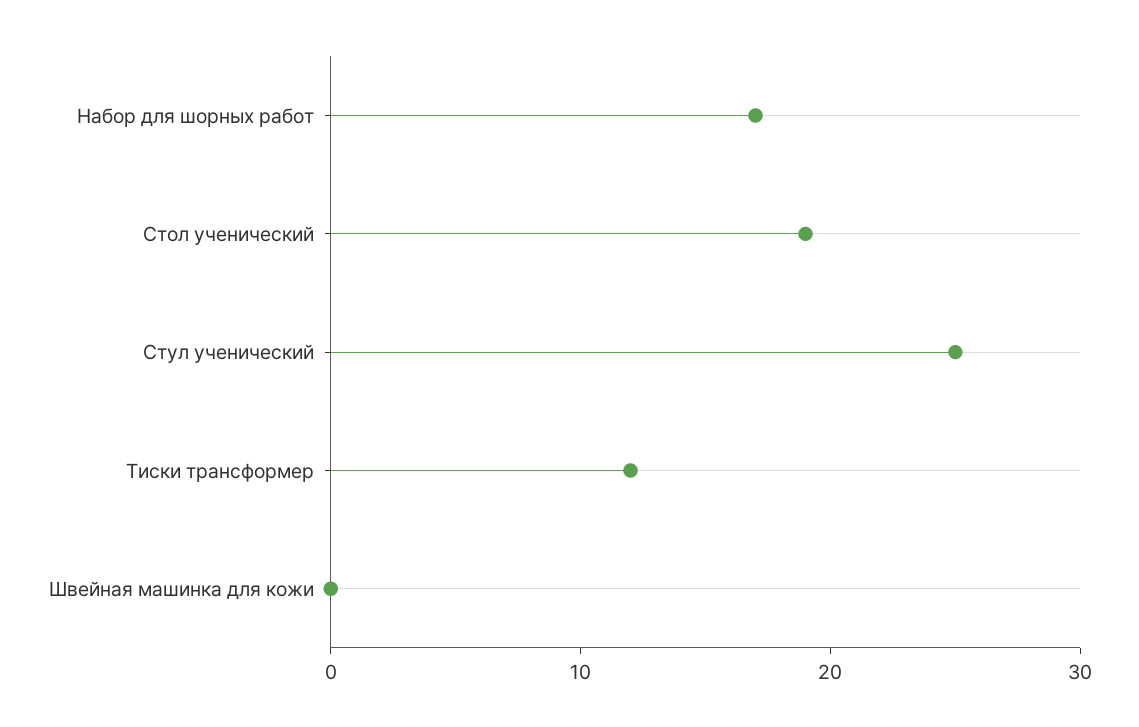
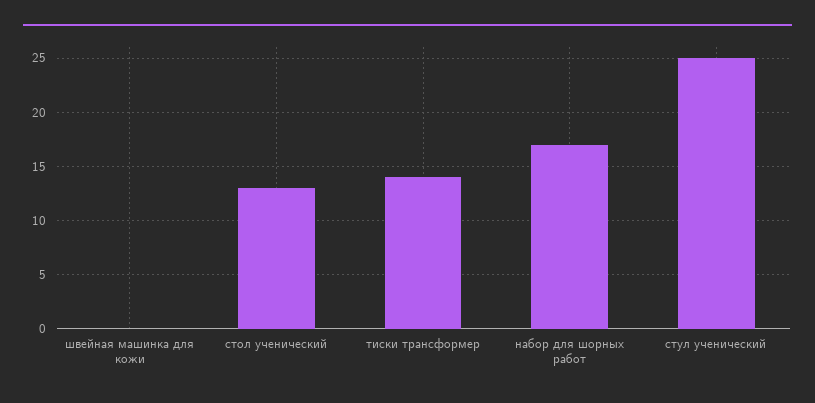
  {
    "Набор для шорных работ": 17,
-   "Стол ученический": 19,
+   "Стол ученический": 13,
    "Стул ученический": 25,
-   "Тиски трансформер": 12,
+   "Тиски трансформер": 14,
    "Швейная машинка для кожи": 0
  }

